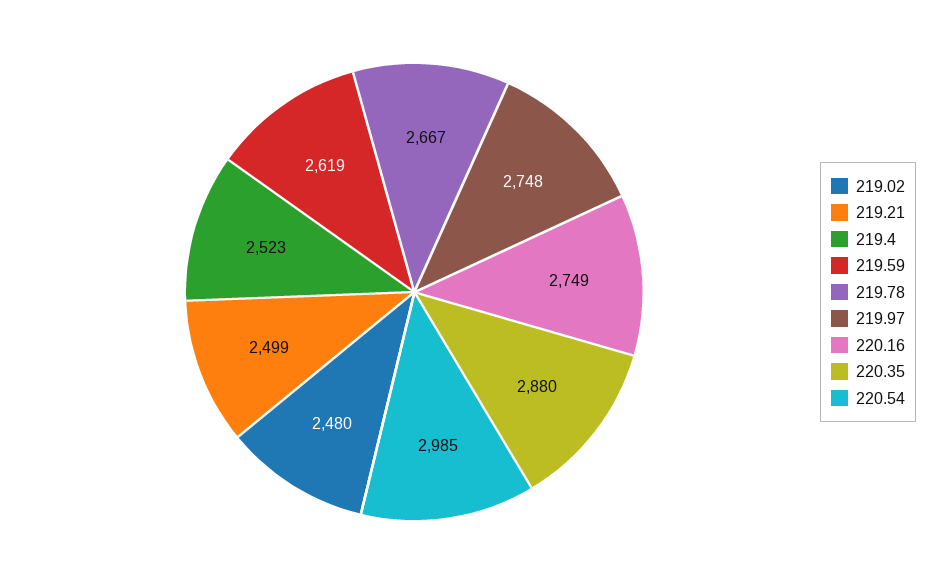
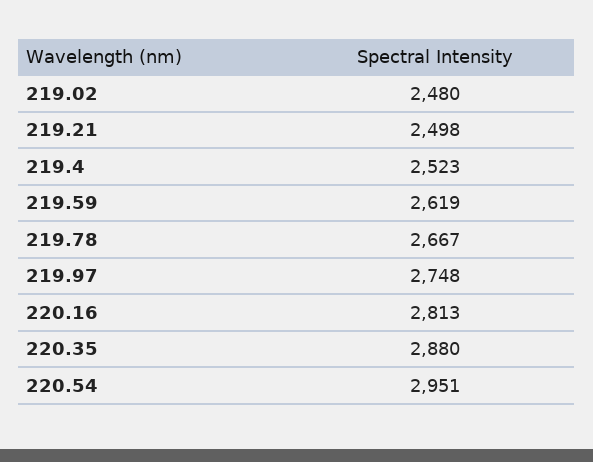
  {
    "219.02": 2480,
-   "219.21": 2499,
+   "219.21": 2498,
    "219.4": 2523,
    "219.59": 2619,
    "219.78": 2667,
    "219.97": 2748,
-   "220.16": 2749,
+   "220.16": 2813,
    "220.35": 2880,
-   "220.54": 2985
+   "220.54": 2951
  }

